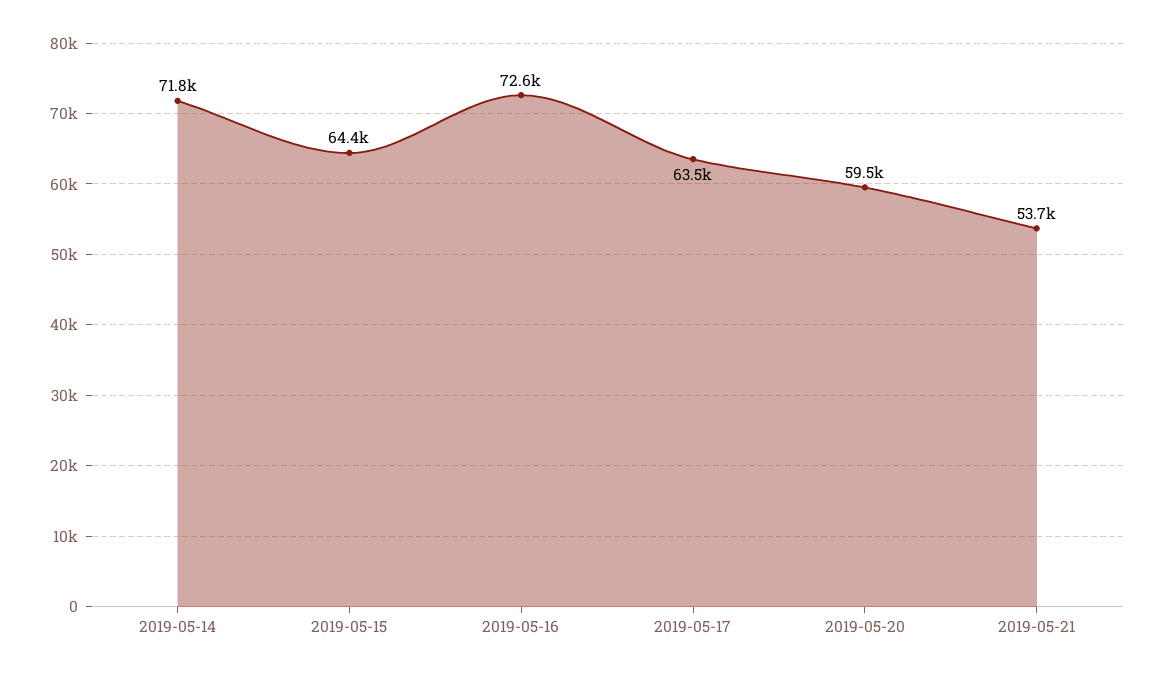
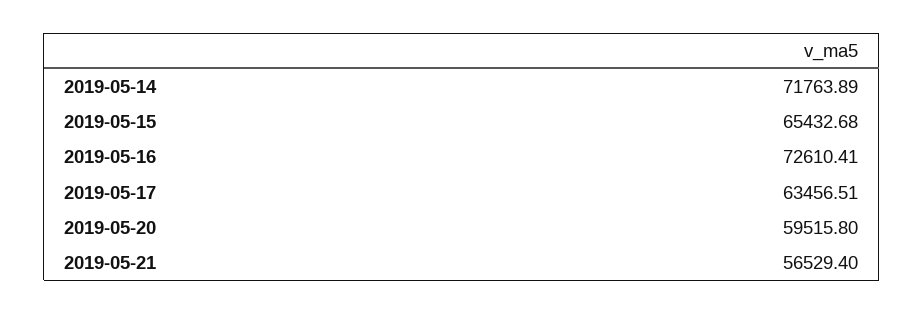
  {
    "2019-05-14": 71763.89,
-   "2019-05-15": 64400,
+   "2019-05-15": 65432.68,
    "2019-05-16": 72610.41,
    "2019-05-17": 63456.51,
    "2019-05-20": 59515.8,
-   "2019-05-21": 53700
+   "2019-05-21": 56529.4
  }

